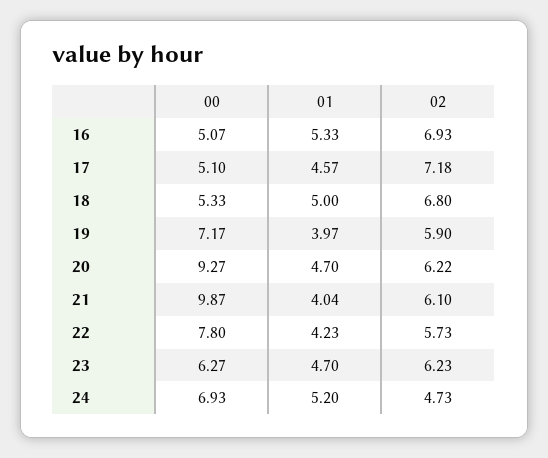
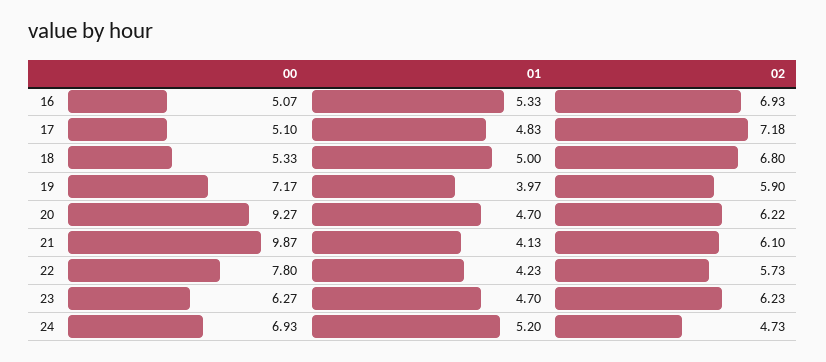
  {
    "00": {
      "16": 5.07,
      "17": 5.1,
      "18": 5.33,
      "19": 7.17,
      "20": 9.27,
      "21": 9.87,
      "22": 7.8,
      "23": 6.27,
      "24": 6.93
    },
    "01": {
      "16": 5.33,
-     "17": 4.57,
+     "17": 4.83,
      "18": 5,
      "19": 3.97,
      "20": 4.7,
-     "21": 4.04,
+     "21": 4.13,
      "22": 4.23,
      "23": 4.7,
      "24": 5.2
    },
    "02": {
      "16": 6.93,
      "17": 7.18,
      "18": 6.8,
      "19": 5.9,
      "20": 6.22,
      "21": 6.1,
      "22": 5.73,
      "23": 6.23,
      "24": 4.73
    }
  }

